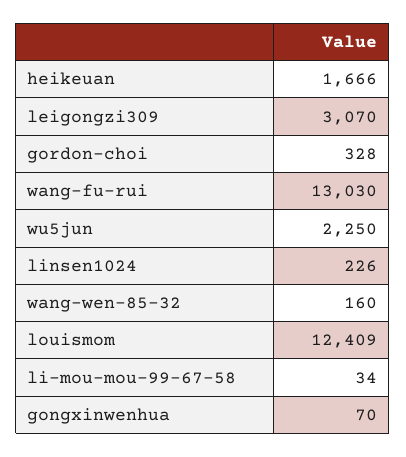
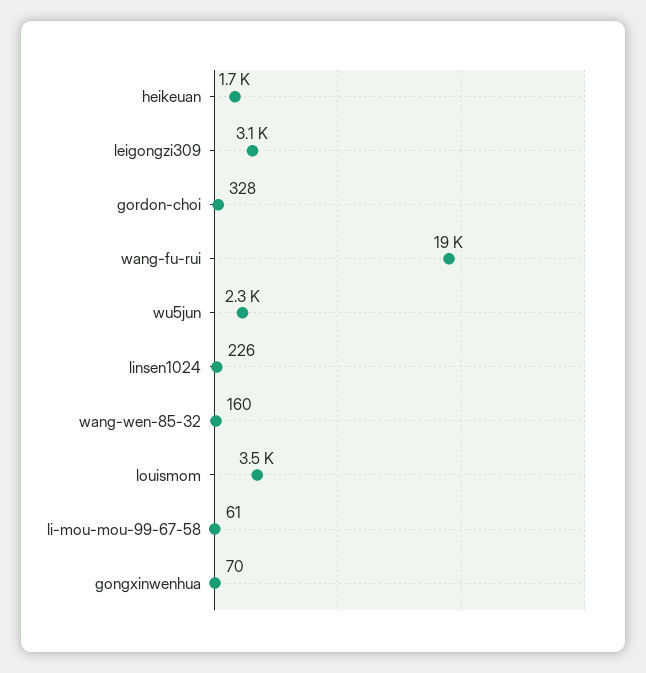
  {
    "heikeuan": 1666,
    "leigongzi309": 3070,
    "gordon-choi": 328,
-   "wang-fu-rui": 13030,
+   "wang-fu-rui": 19000,
    "wu5jun": 2250,
    "linsen1024": 226,
    "wang-wen-85-32": 160,
-   "louismom": 12409,
+   "louismom": 3500,
-   "li-mou-mou-99-67-58": 34,
+   "li-mou-mou-99-67-58": 61,
    "gongxinwenhua": 70
  }

